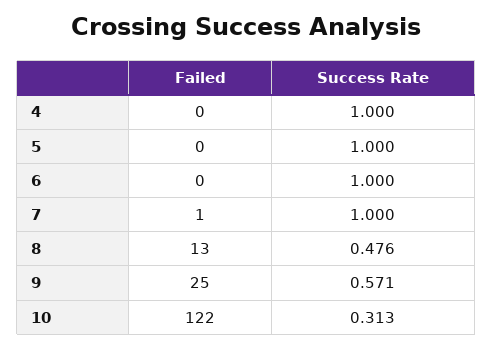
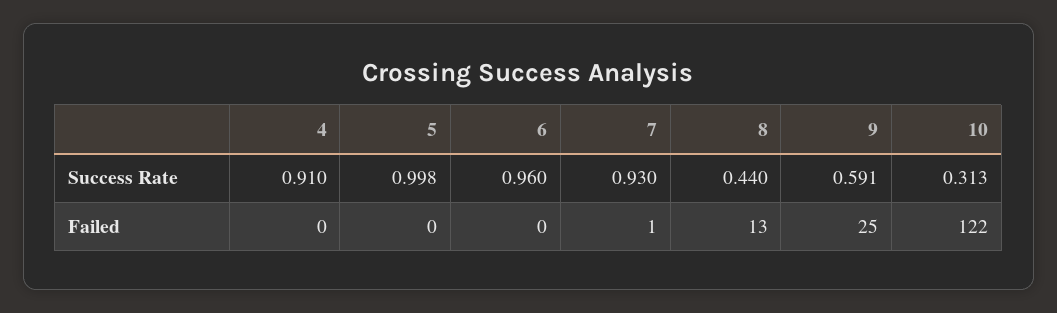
  {
    "Failed": {
      "4": 0,
      "5": 0,
      "6": 0,
      "7": 1,
      "8": 13,
      "9": 25,
      "10": 122
    },
    "Success Rate": {
-     "4": 1,
+     "4": 0.91,
-     "5": 1,
+     "5": 0.998,
-     "6": 1,
+     "6": 0.96,
-     "7": 1,
+     "7": 0.93,
-     "8": 0.476,
+     "8": 0.44,
-     "9": 0.571,
+     "9": 0.591,
      "10": 0.313
    }
  }

